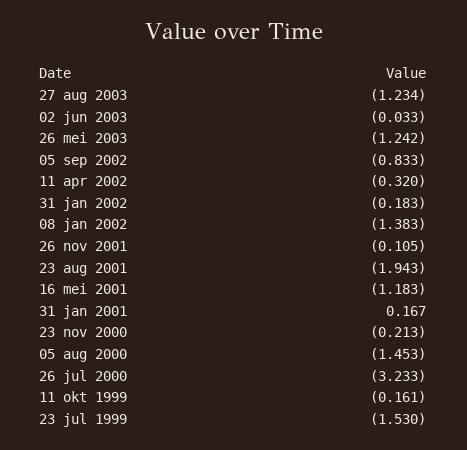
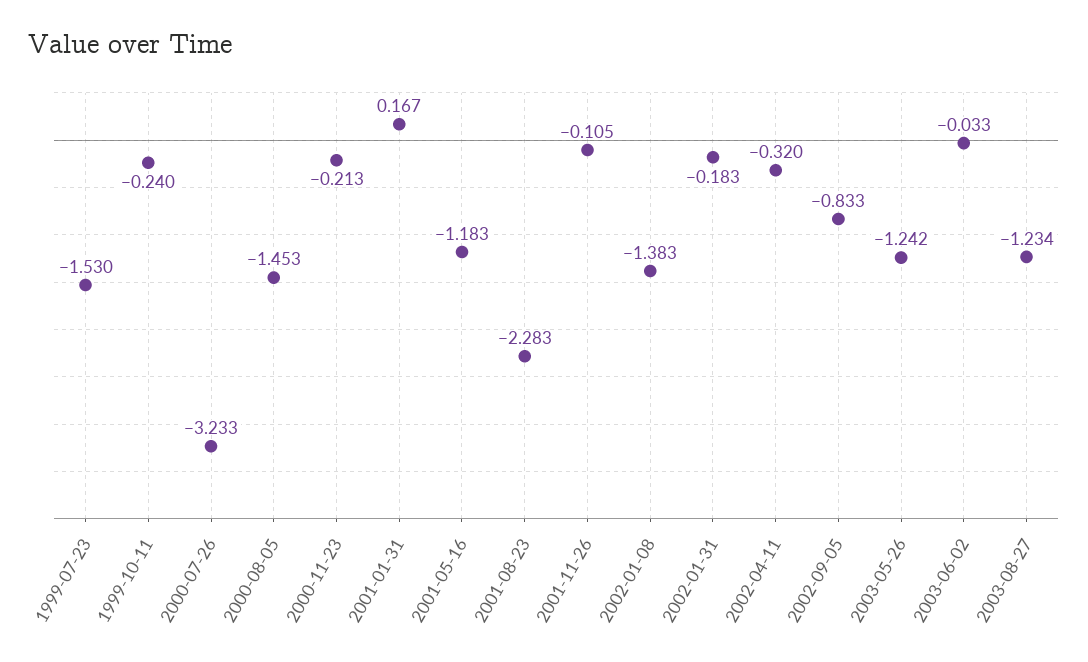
  {
    "27 aug 2003": -1.234,
    "02 jun 2003": -0.033,
    "26 mei 2003": -1.242,
    "05 sep 2002": -0.833,
    "11 apr 2002": -0.32,
    "31 jan 2002": -0.183,
    "08 jan 2002": -1.383,
    "26 nov 2001": -0.105,
-   "23 aug 2001": -1.943,
+   "23 aug 2001": -2.283,
    "16 mei 2001": -1.183,
    "31 jan 2001": 0.167,
    "23 nov 2000": -0.213,
    "05 aug 2000": -1.453,
    "26 jul 2000": -3.233,
-   "11 okt 1999": -0.161,
+   "11 okt 1999": -0.24,
    "23 jul 1999": -1.53
  }

